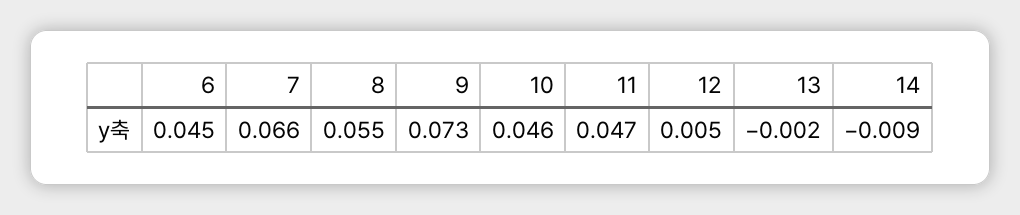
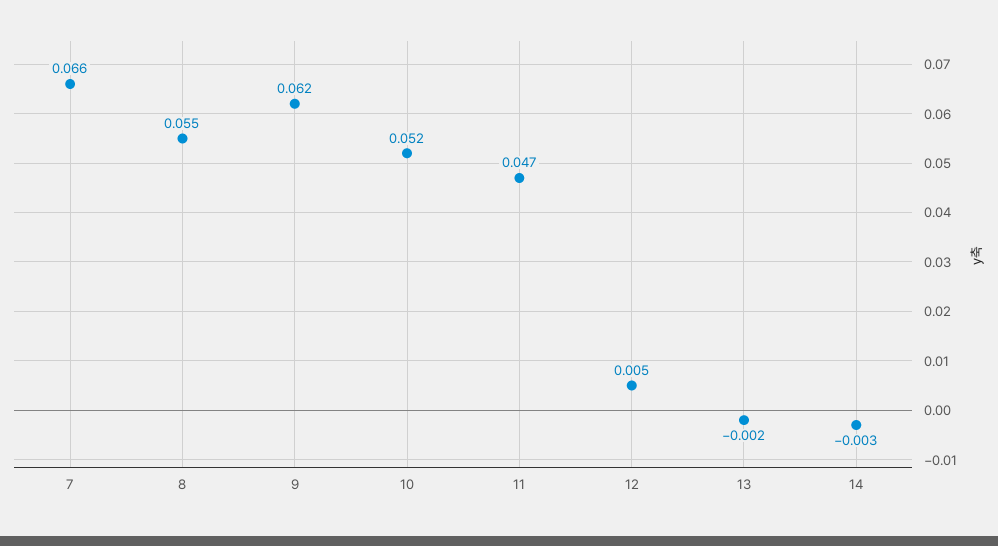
  {
-   "6": 0.045,
    "7": 0.066,
    "8": 0.055,
-   "9": 0.073,
+   "9": 0.062,
-   "10": 0.046,
+   "10": 0.052,
    "11": 0.047,
    "12": 0.005,
    "13": -0.002,
-   "14": -0.009
+   "14": -0.003
  }

